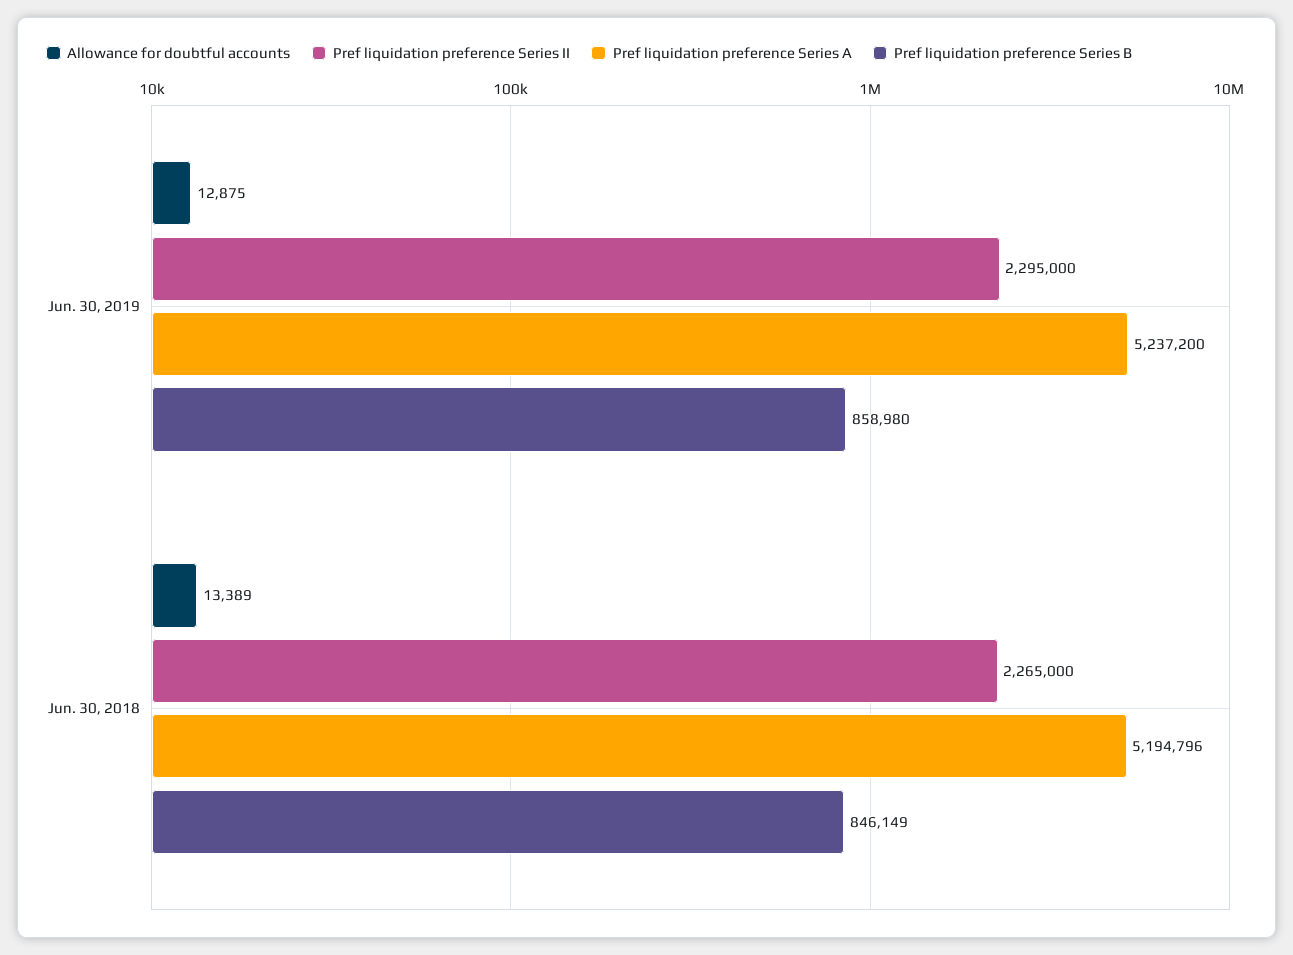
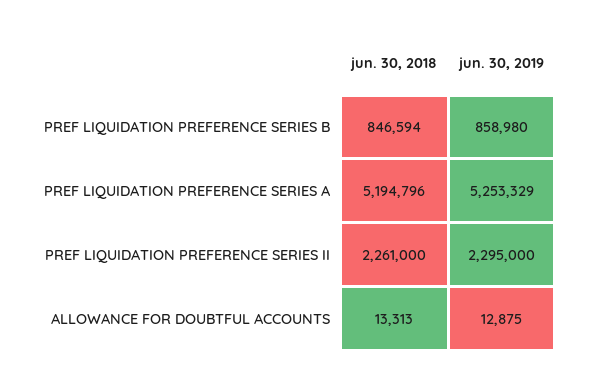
  {
    "Allowance for doubtful accounts": {
      "Jun. 30, 2019": 12875,
-     "Jun. 30, 2018": 13389
+     "Jun. 30, 2018": 13313
    },
    "Pref liquidation preference Series II": {
      "Jun. 30, 2019": 2295000,
-     "Jun. 30, 2018": 2265000
+     "Jun. 30, 2018": 2261000
    },
    "Pref liquidation preference Series A": {
-     "Jun. 30, 2019": 5237200,
+     "Jun. 30, 2019": 5253329,
      "Jun. 30, 2018": 5194796
    },
    "Pref liquidation preference Series B": {
      "Jun. 30, 2019": 858980,
-     "Jun. 30, 2018": 846149
+     "Jun. 30, 2018": 846594
    }
  }

